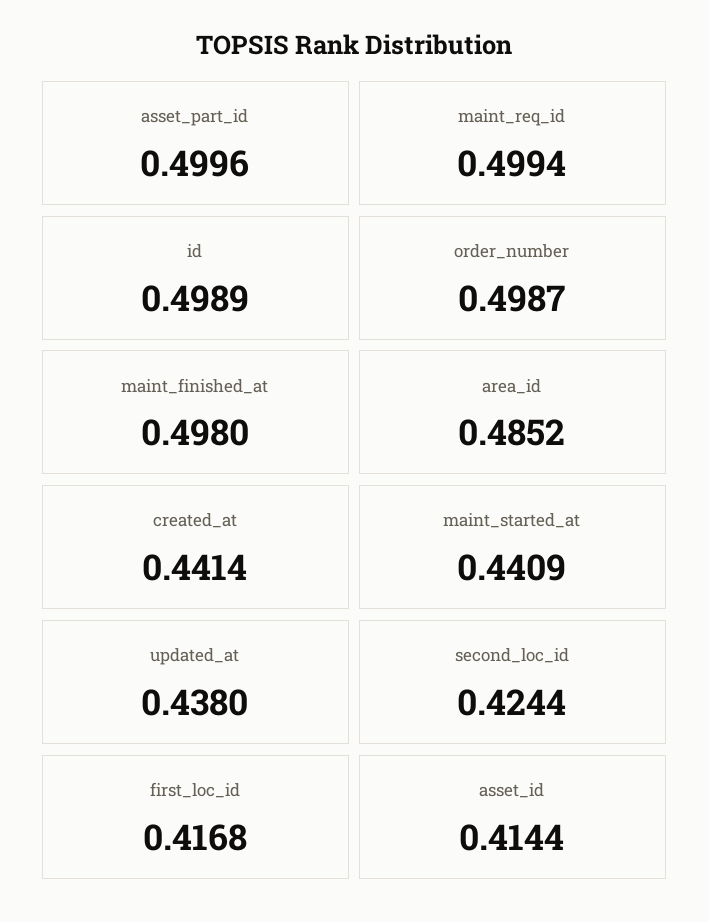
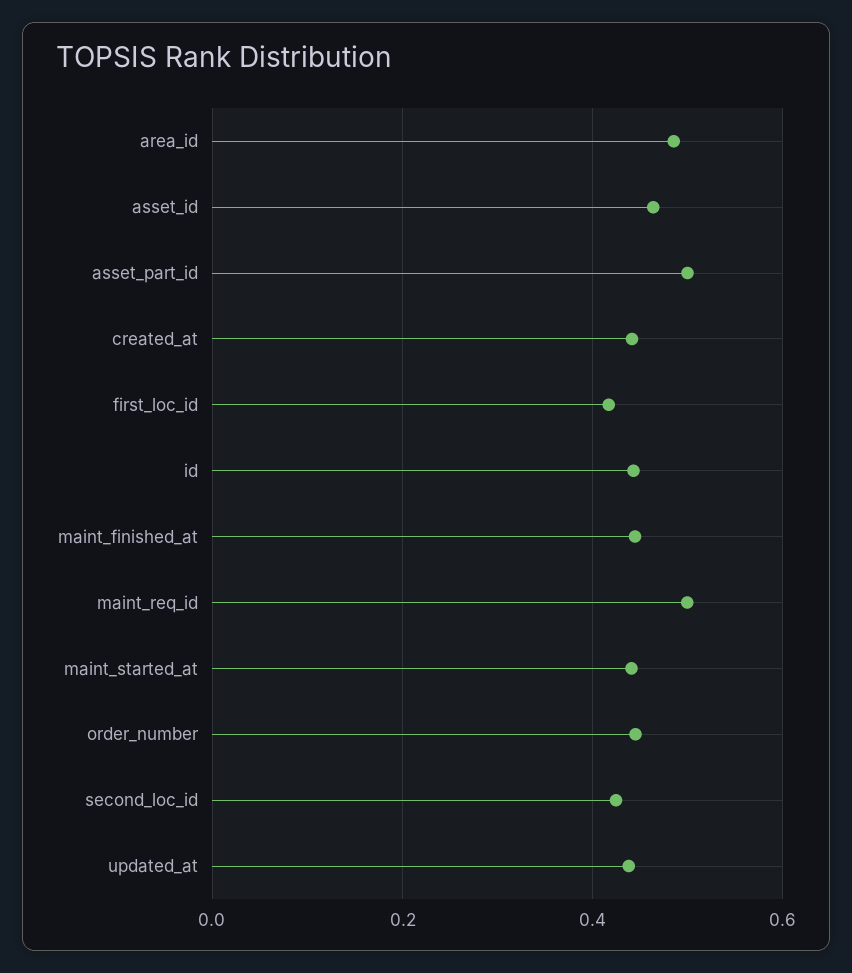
  {
    "asset_part_id": 0.4996,
    "maint_req_id": 0.4994,
-   "id": 0.4989,
+   "id": 0.44,
-   "order_number": 0.4987,
+   "order_number": 0.44,
-   "maint_finished_at": 0.498,
+   "maint_finished_at": 0.44,
    "area_id": 0.4852,
    "created_at": 0.4414,
    "maint_started_at": 0.4409,
    "updated_at": 0.438,
    "second_loc_id": 0.4244,
    "first_loc_id": 0.4168,
-   "asset_id": 0.4144
+   "asset_id": 0.46
  }

